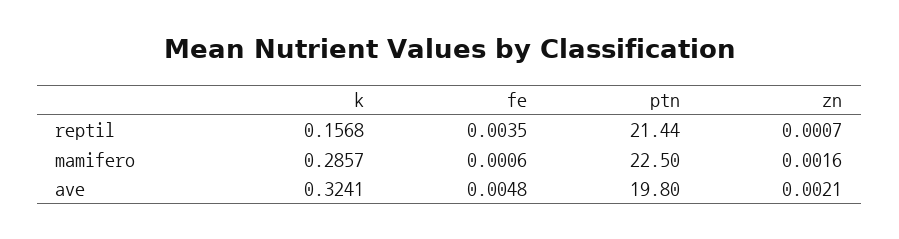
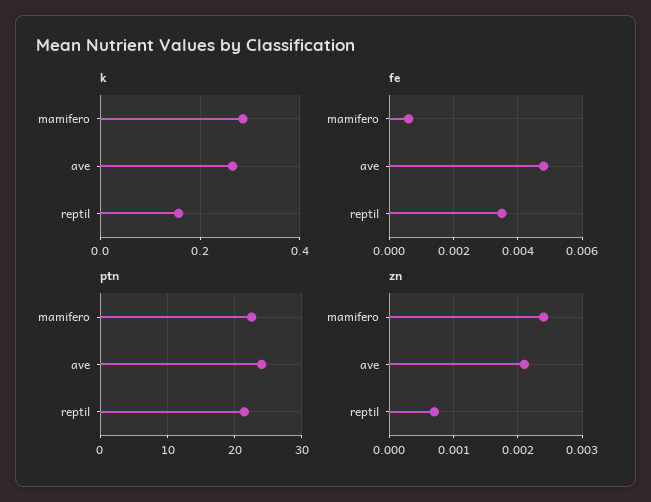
  {
    "k": {
      "reptil": 0.1568,
      "mamifero": 0.2857,
-     "ave": 0.3241
+     "ave": 0.26
    },
    "fe": {
      "reptil": 0.0035,
      "mamifero": 0.0006,
      "ave": 0.0048
    },
    "ptn": {
      "reptil": 21.44,
      "mamifero": 22.5,
-     "ave": 19.8
+     "ave": 24
    },
    "zn": {
      "reptil": 0.0007,
-     "mamifero": 0.0016,
+     "mamifero": 0.0024,
      "ave": 0.0021
    }
  }

